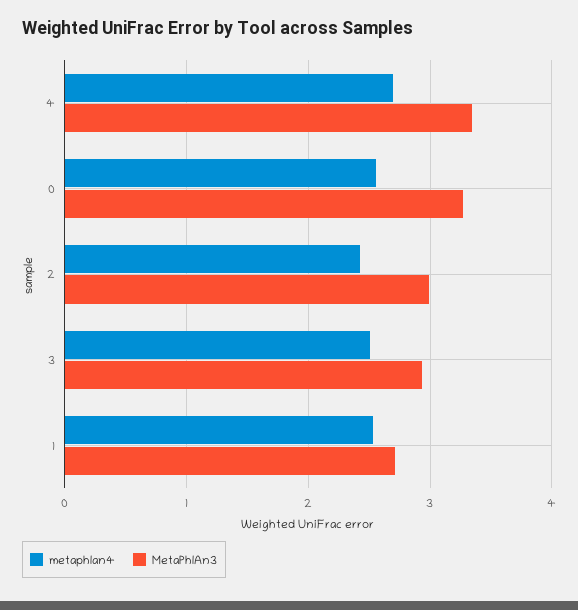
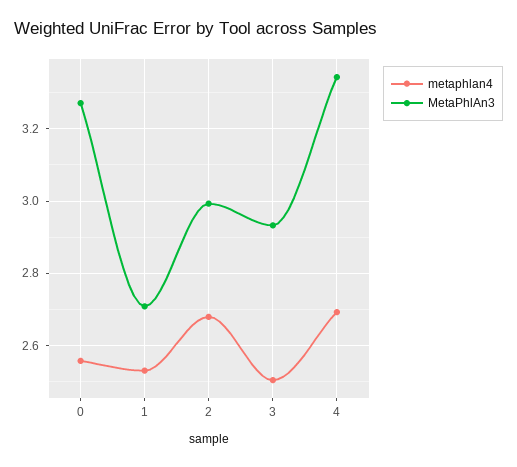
  {
    "metaphlan4": {
      "4": 2.7,
      "0": 2.56,
-     "2": 2.4,
+     "2": 2.68,
      "3": 2.5,
      "1": 2.54
    },
    "MetaPhlAn3": {
      "4": 3.34,
      "0": 3.28,
      "2": 3,
      "3": 2.94,
      "1": 2.7
    }
  }

